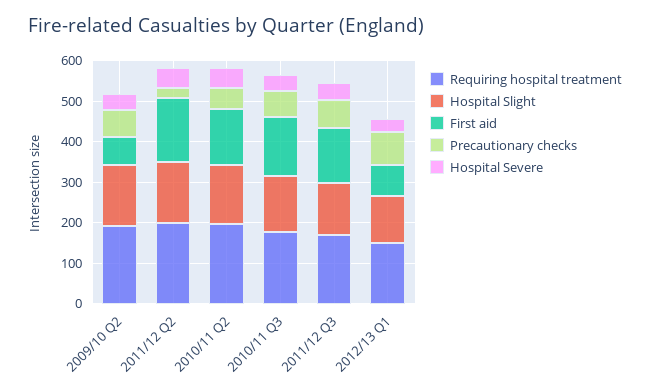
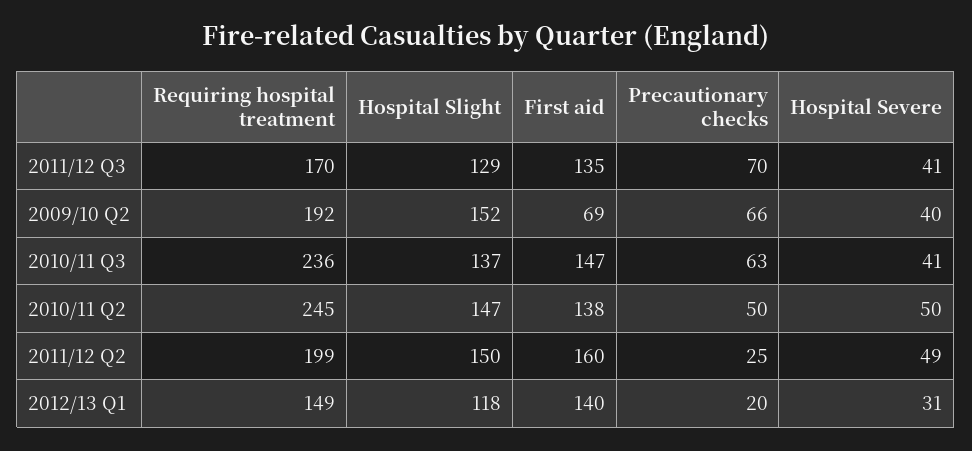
  {
    "Requiring hospital treatment": {
      "2009/10 Q2": 192,
      "2011/12 Q2": 199,
-     "2010/11 Q2": 200,
+     "2010/11 Q2": 245,
-     "2010/11 Q3": 180,
+     "2010/11 Q3": 236,
      "2011/12 Q3": 170,
      "2012/13 Q1": 149
    },
    "Hospital Slight": {
      "2009/10 Q2": 152,
      "2011/12 Q2": 150,
      "2010/11 Q2": 147,
      "2010/11 Q3": 137,
      "2011/12 Q3": 129,
      "2012/13 Q1": 118
    },
    "First aid": {
      "2009/10 Q2": 69,
      "2011/12 Q2": 160,
      "2010/11 Q2": 138,
      "2010/11 Q3": 147,
      "2011/12 Q3": 135,
-     "2012/13 Q1": 80
+     "2012/13 Q1": 140
    },
    "Precautionary checks": {
      "2009/10 Q2": 66,
      "2011/12 Q2": 25,
      "2010/11 Q2": 50,
      "2010/11 Q3": 63,
      "2011/12 Q3": 70,
-     "2012/13 Q1": 80
+     "2012/13 Q1": 20
    },
    "Hospital Severe": {
      "2009/10 Q2": 40,
      "2011/12 Q2": 49,
      "2010/11 Q2": 50,
      "2010/11 Q3": 41,
      "2011/12 Q3": 41,
      "2012/13 Q1": 31
    }
  }

